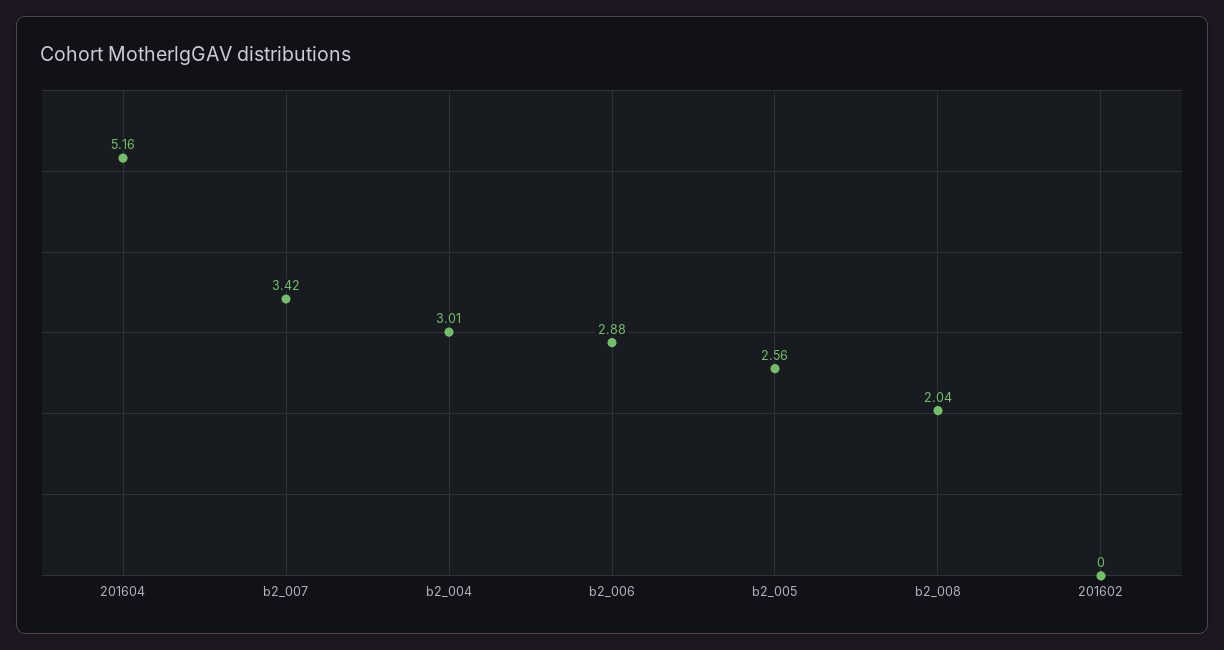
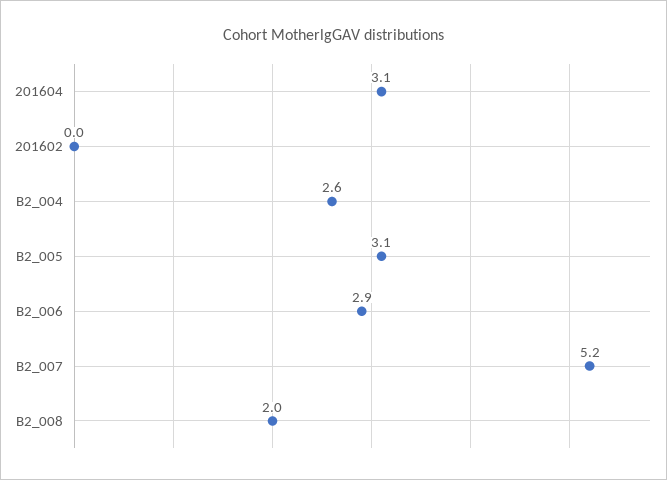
  {
-   "201604": 5.16,
+   "201604": 3.1,
-   "b2_007": 3.42,
+   "b2_007": 5.2,
-   "b2_004": 3.01,
+   "b2_004": 2.6,
    "b2_006": 2.88,
-   "b2_005": 2.56,
+   "b2_005": 3.1,
    "b2_008": 2.04,
    "201602": 0
  }

